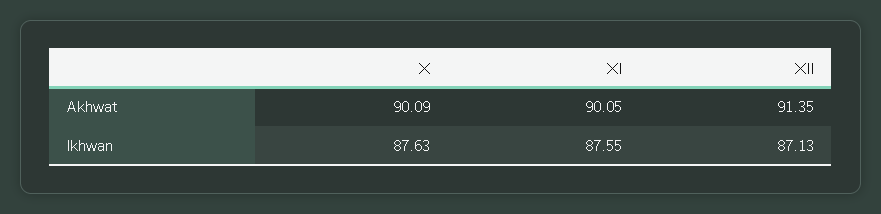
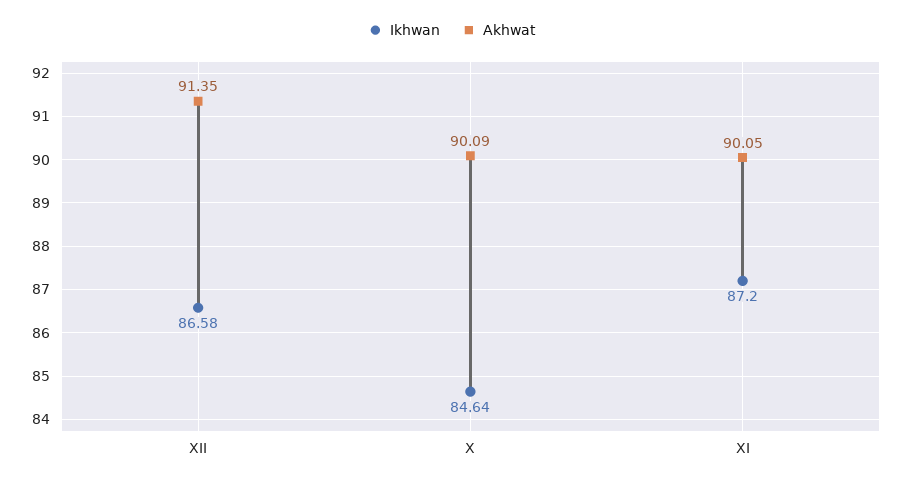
  {
    "Akhwat": {
      "X": 90.09,
      "XI": 90.05,
      "XII": 91.35
    },
    "Ikhwan": {
-     "X": 87.63,
+     "X": 84.64,
-     "XI": 87.55,
+     "XI": 87.2,
-     "XII": 87.13
+     "XII": 86.58
    }
  }

